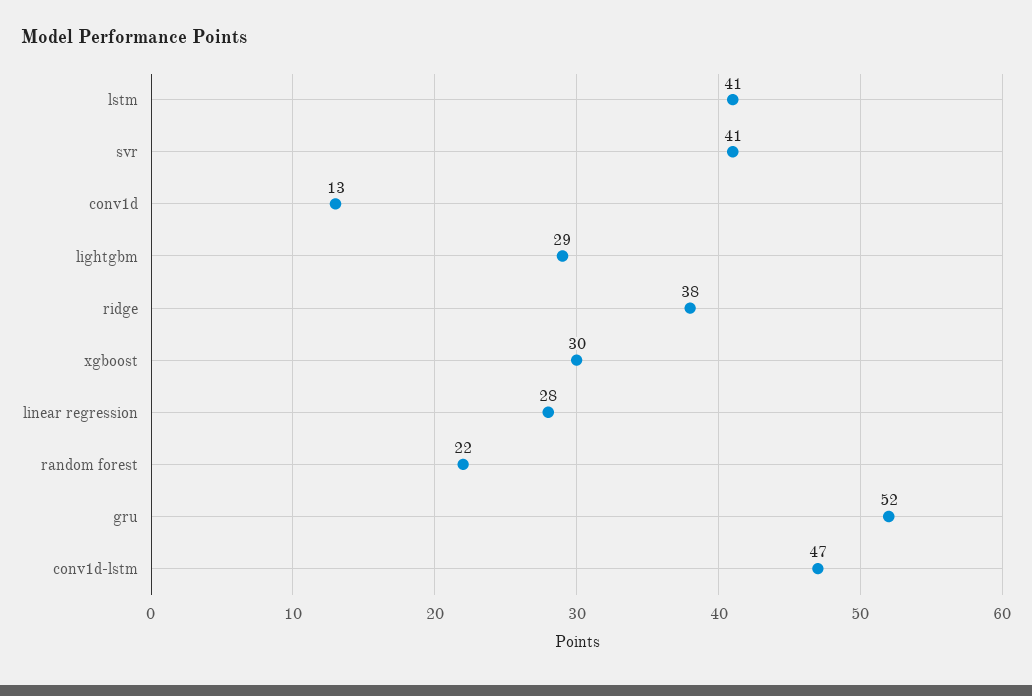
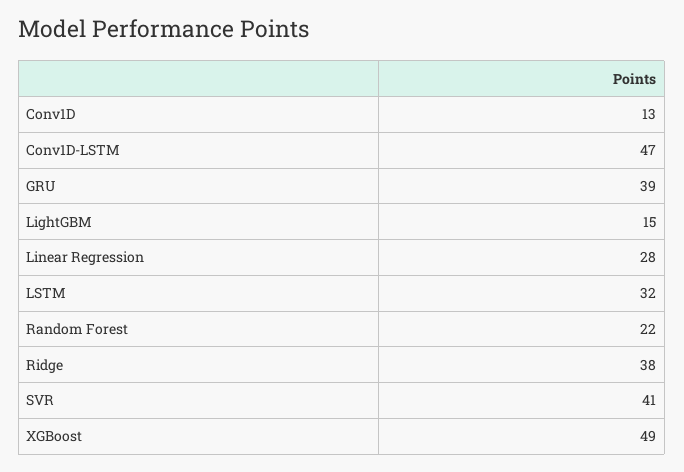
  {
-   "lstm": 41,
+   "lstm": 32,
    "svr": 41,
    "conv1d": 13,
-   "lightgbm": 29,
+   "lightgbm": 15,
    "ridge": 38,
-   "xgboost": 30,
+   "xgboost": 49,
    "linear regression": 28,
    "random forest": 22,
-   "gru": 52,
+   "gru": 39,
    "conv1d-lstm": 47
  }

